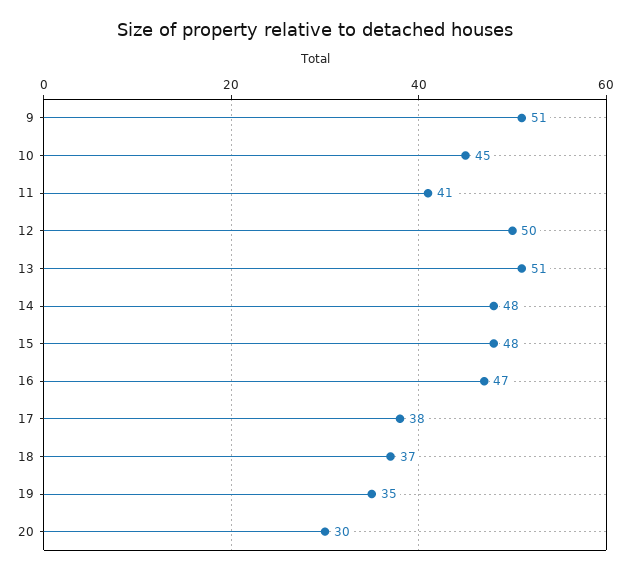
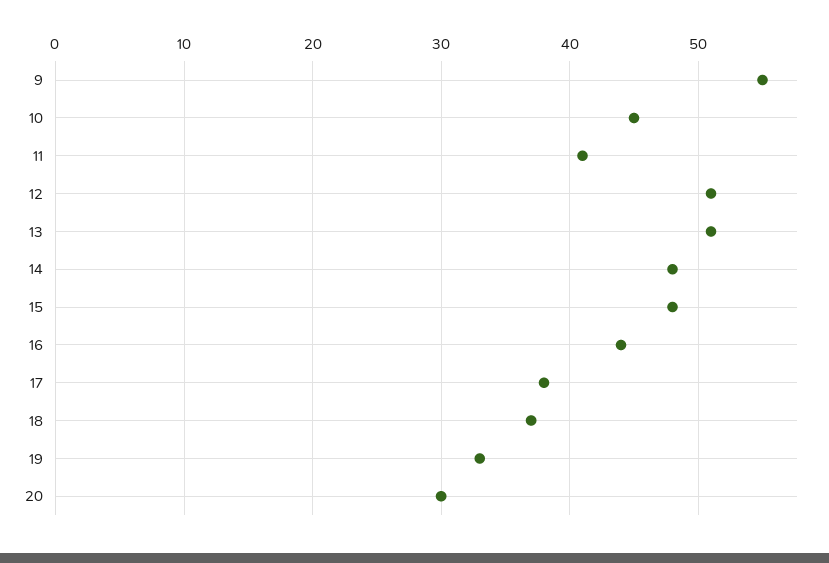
  {
-   "9": 51,
+   "9": 55,
    "10": 45,
    "11": 41,
-   "12": 50,
+   "12": 51,
    "13": 51,
    "14": 48,
    "15": 48,
-   "16": 47,
+   "16": 44,
    "17": 38,
    "18": 37,
-   "19": 35,
+   "19": 33,
    "20": 30
  }

